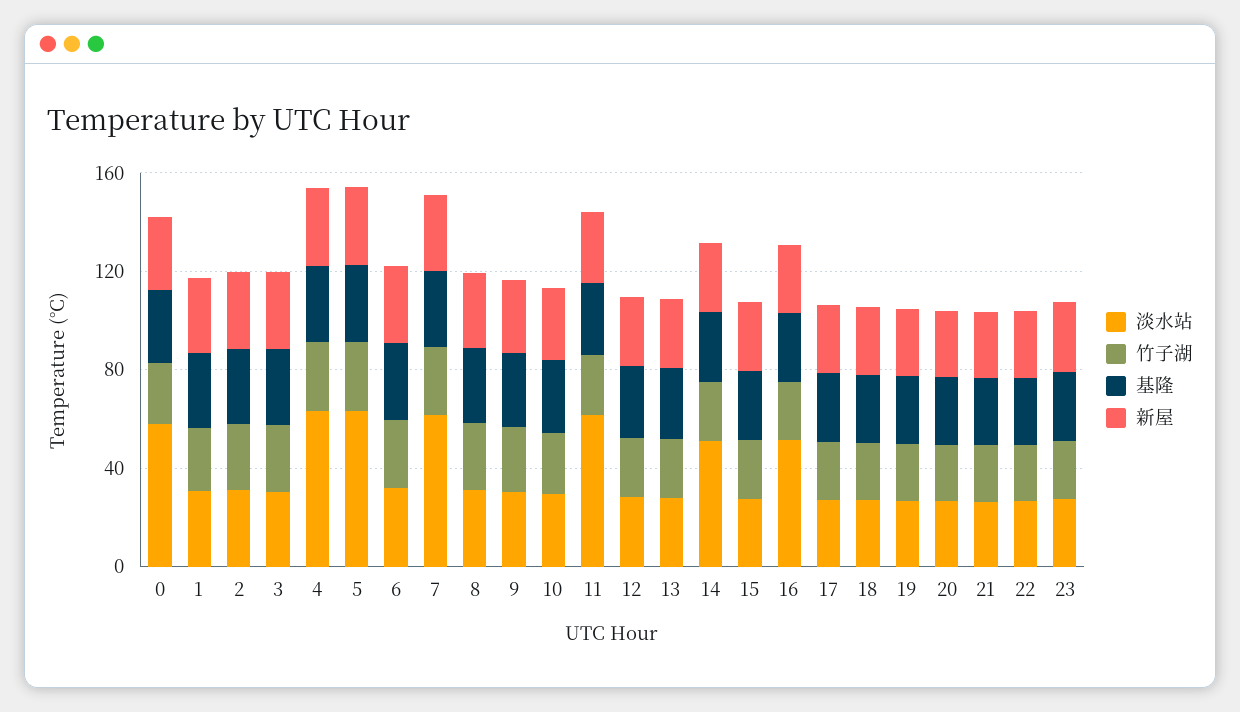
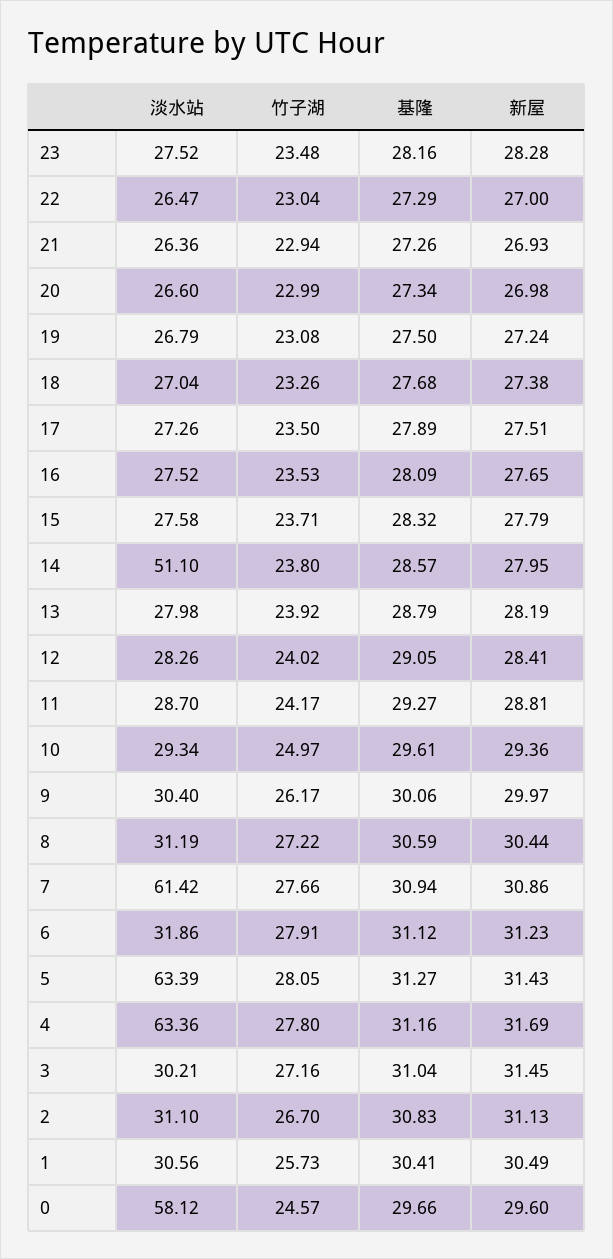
  {
    "淡水站": {
      "0": 58.12,
      "1": 30.56,
      "2": 31.1,
      "3": 30.21,
      "4": 63.36,
      "5": 63.39,
      "6": 31.86,
      "7": 61.42,
      "8": 31.19,
      "9": 30.4,
      "10": 29.34,
-     "11": 60,
+     "11": 28.7,
      "12": 28.26,
      "13": 27.98,
      "14": 51.1,
      "15": 27.58,
-     "16": 50,
+     "16": 27.52,
      "17": 27.26,
      "18": 27.04,
      "19": 26.79,
      "20": 26.6,
      "21": 26.36,
      "22": 26.47,
      "23": 27.52
    },
    "竹子湖": {
      "0": 24.57,
      "1": 25.73,
      "2": 26.7,
      "3": 27.16,
      "4": 27.8,
      "5": 28.05,
      "6": 27.91,
      "7": 27.66,
      "8": 27.22,
      "9": 26.17,
      "10": 24.97,
      "11": 24.17,
      "12": 24.02,
      "13": 23.92,
      "14": 23.8,
      "15": 23.71,
      "16": 23.53,
      "17": 23.5,
      "18": 23.26,
      "19": 23.08,
      "20": 22.99,
      "21": 22.94,
      "22": 23.04,
      "23": 23.48
    },
    "基隆": {
      "0": 29.66,
      "1": 30.41,
      "2": 30.83,
      "3": 31.04,
      "4": 31.16,
      "5": 31.27,
      "6": 31.12,
      "7": 30.94,
      "8": 30.59,
      "9": 30.06,
      "10": 29.61,
      "11": 29.27,
      "12": 29.05,
      "13": 28.79,
      "14": 28.57,
      "15": 28.32,
      "16": 28.09,
      "17": 27.89,
      "18": 27.68,
      "19": 27.5,
      "20": 27.34,
      "21": 27.26,
      "22": 27.29,
      "23": 28.16
    },
    "新屋": {
      "0": 29.6,
      "1": 30.49,
      "2": 31.13,
      "3": 31.45,
      "4": 31.69,
      "5": 31.43,
      "6": 31.23,
      "7": 30.86,
      "8": 30.44,
      "9": 29.97,
      "10": 29.36,
      "11": 28.81,
      "12": 28.41,
      "13": 28.19,
      "14": 27.95,
      "15": 27.79,
      "16": 27.65,
      "17": 27.51,
      "18": 27.38,
      "19": 27.24,
      "20": 26.98,
      "21": 26.93,
      "22": 27,
      "23": 28.28
    }
  }

